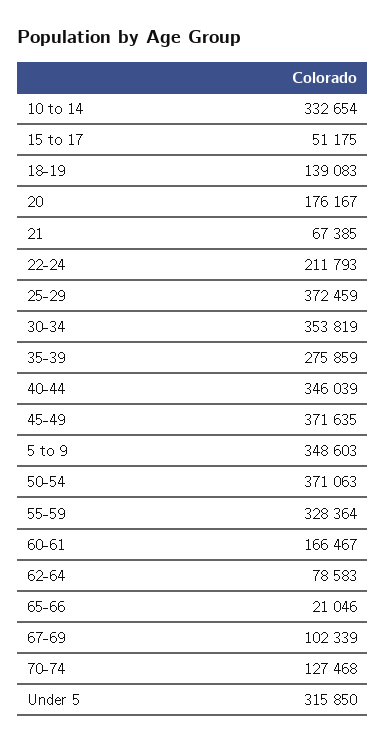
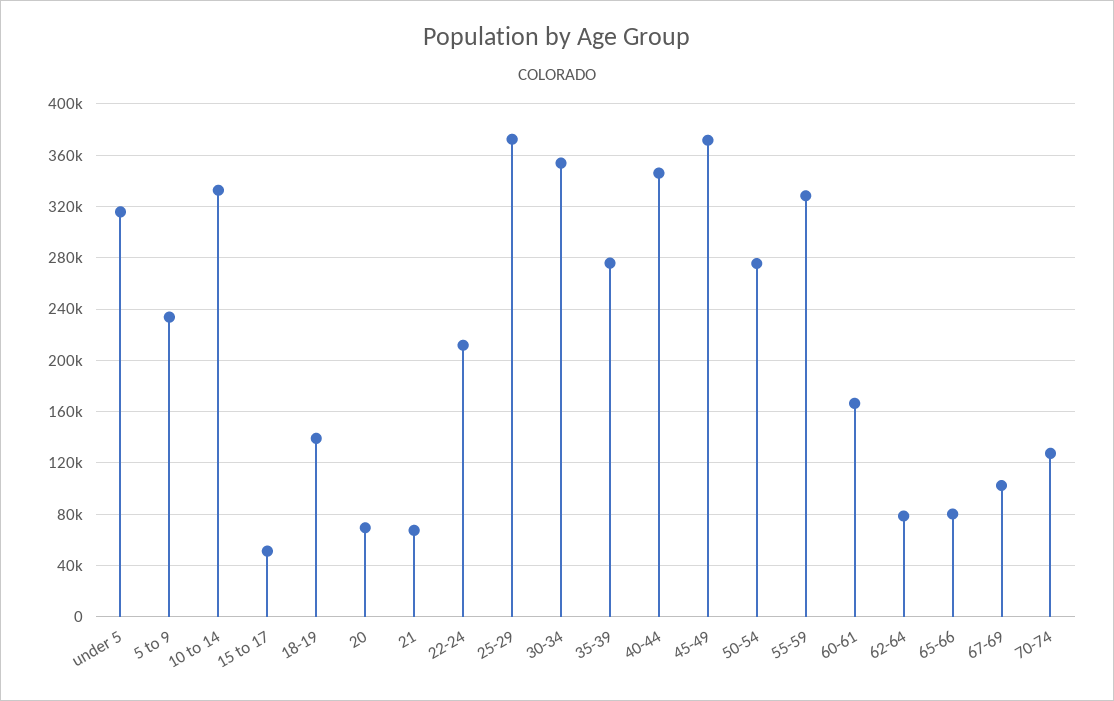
  {
    "10 to 14": 332654,
    "15 to 17": 51175,
    "18-19": 139083,
-   "20": 176167,
+   "20": 70000,
    "21": 67385,
    "22-24": 211793,
    "25-29": 372459,
    "30-34": 353819,
    "35-39": 275859,
    "40-44": 346039,
    "45-49": 371635,
-   "5 to 9": 348603,
+   "5 to 9": 235000,
-   "50-54": 371063,
+   "50-54": 275000,
    "55-59": 328364,
    "60-61": 166467,
    "62-64": 78583,
-   "65-66": 21046,
+   "65-66": 80000,
    "67-69": 102339,
    "70-74": 127468,
    "Under 5": 315850
  }

